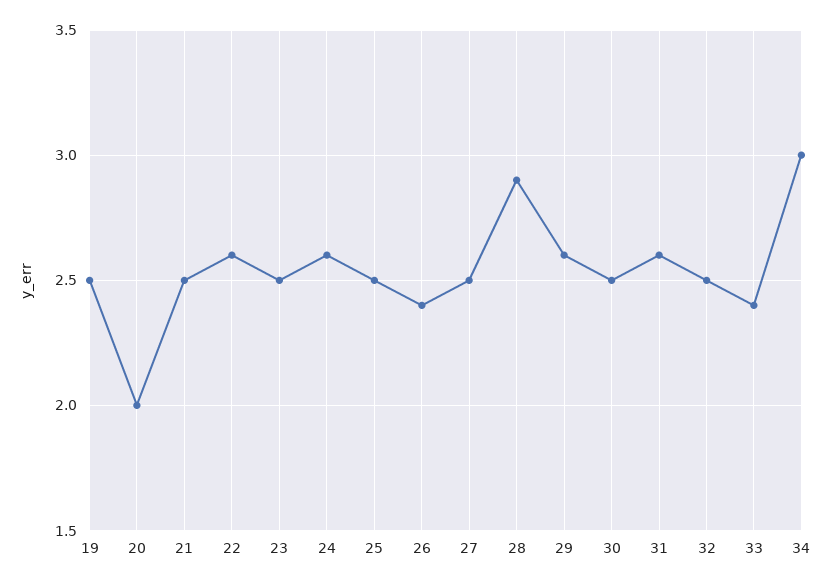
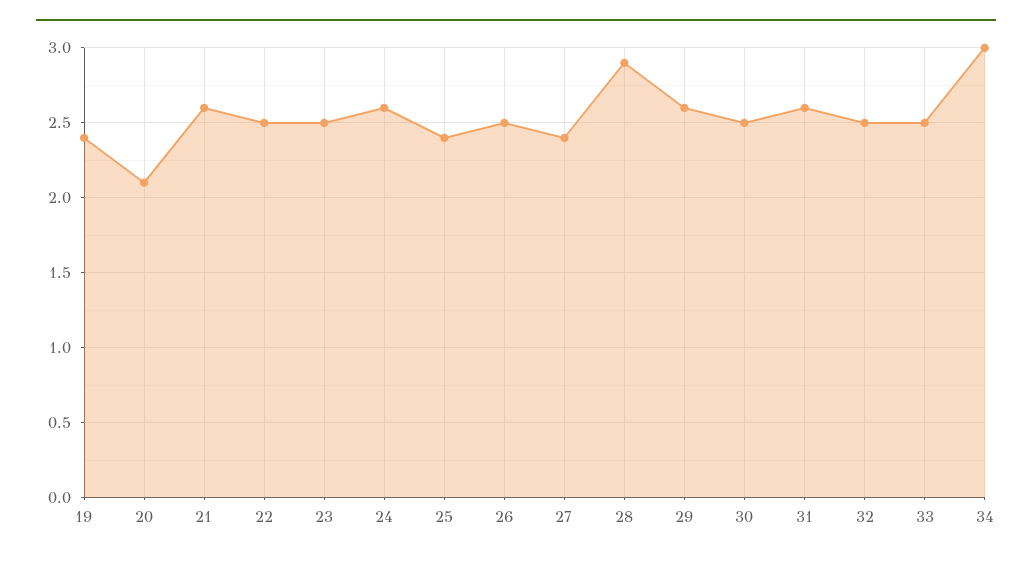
  {
-   "19": 2.5,
+   "19": 2.4,
-   "20": 2,
+   "20": 2.1,
-   "21": 2.5,
+   "21": 2.6,
-   "22": 2.6,
+   "22": 2.5,
    "23": 2.5,
    "24": 2.6,
-   "25": 2.5,
+   "25": 2.4,
-   "26": 2.4,
+   "26": 2.5,
-   "27": 2.5,
+   "27": 2.4,
    "28": 2.9,
    "29": 2.6,
    "30": 2.5,
    "31": 2.6,
    "32": 2.5,
-   "33": 2.4,
+   "33": 2.5,
    "34": 3
  }

